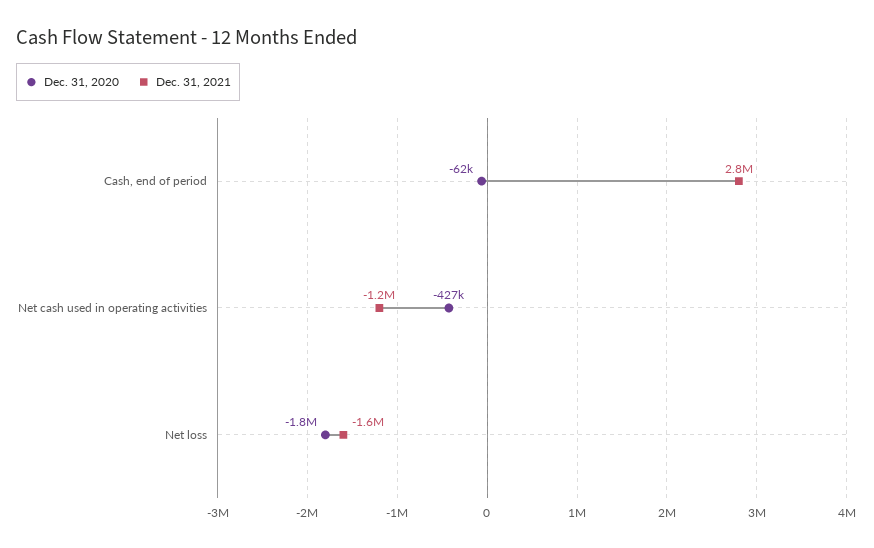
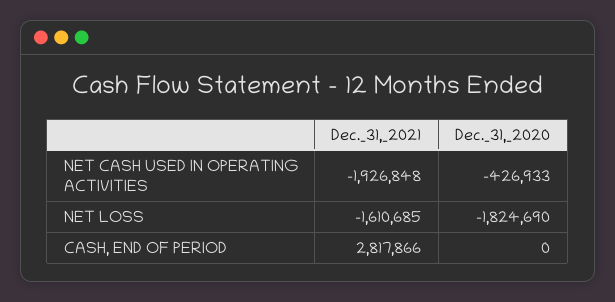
  {
    "Dec. 31, 2020": {
-     "Cash, end of period": -62000,
+     "Cash, end of period": 0,
      "Net cash used in operating activities": -426933,
      "Net loss": -1824690
    },
    "Dec. 31, 2021": {
      "Cash, end of period": 2817866,
-     "Net cash used in operating activities": -1200000,
+     "Net cash used in operating activities": -1926848,
      "Net loss": -1610685
    }
  }

